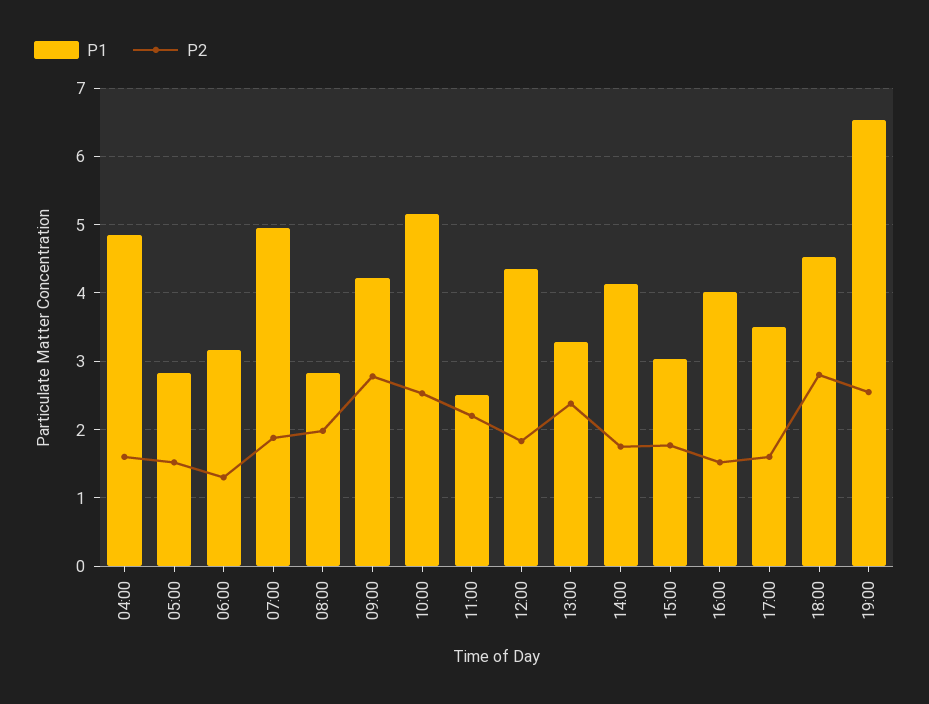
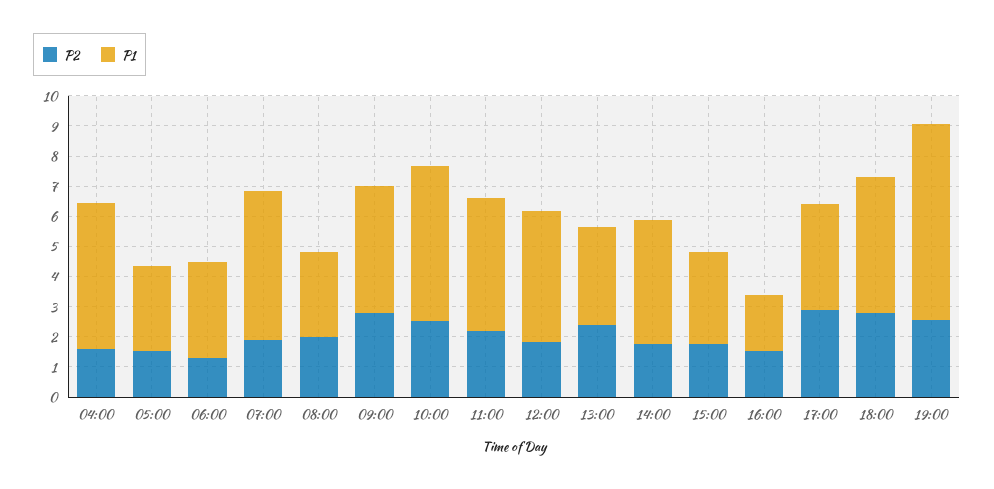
  {
    "P1": {
      "04:00": 4.9,
      "05:00": 2.8,
      "06:00": 3.2,
      "07:00": 5,
      "08:00": 2.8,
      "09:00": 4.2,
      "10:00": 5.2,
-     "11:00": 2.5,
+     "11:00": 4.5,
      "12:00": 4.4,
      "13:00": 3.3,
      "14:00": 4.1,
      "15:00": 3,
-     "16:00": 4,
+     "16:00": 2,
      "17:00": 3.5,
      "18:00": 4.5,
      "19:00": 6.5
    },
    "P2": {
      "04:00": 1.6,
      "05:00": 1.5,
      "06:00": 1.3,
      "07:00": 1.9,
      "08:00": 2,
      "09:00": 2.8,
      "10:00": 2.5,
      "11:00": 2.2,
      "12:00": 1.8,
      "13:00": 2.4,
      "14:00": 1.8,
      "15:00": 1.8,
      "16:00": 1.5,
-     "17:00": 1.6,
+     "17:00": 3,
      "18:00": 2.8,
      "19:00": 2.6
    }
  }

